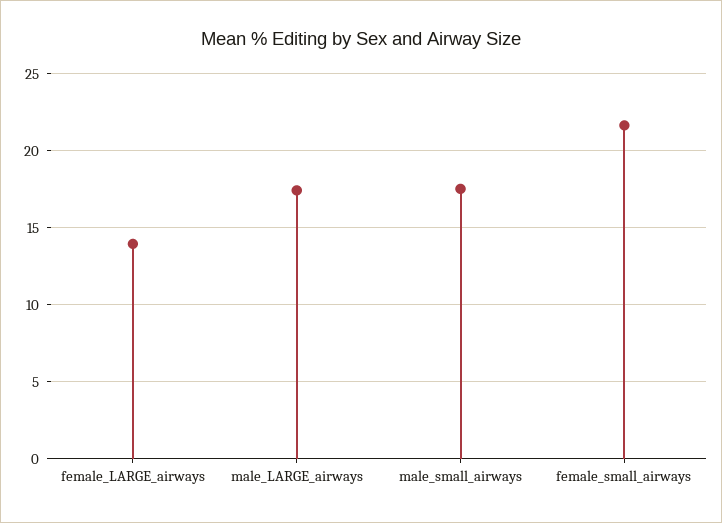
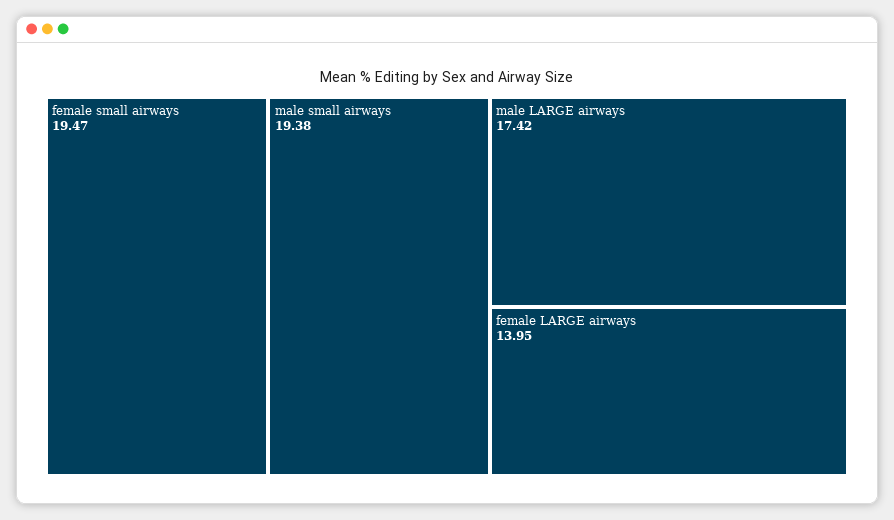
  {
    "female_LARGE_airways": 13.95,
    "male_LARGE_airways": 17.42,
-   "male_small_airways": 17.5,
+   "male_small_airways": 19.38,
-   "female_small_airways": 21.5
+   "female_small_airways": 19.47
  }

